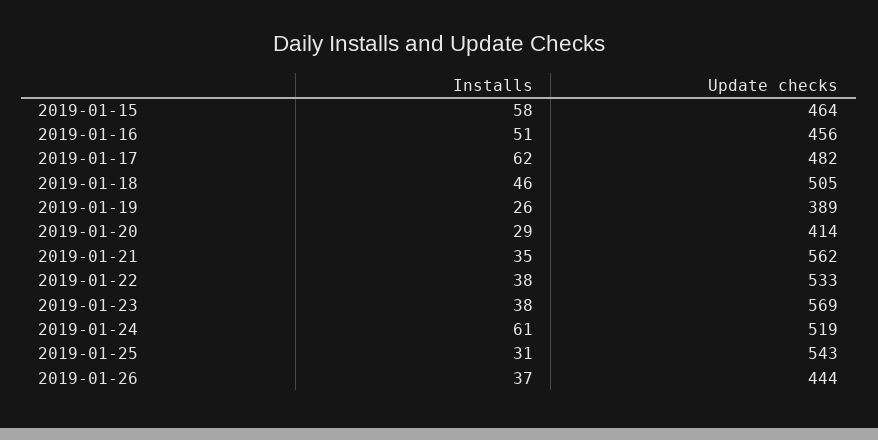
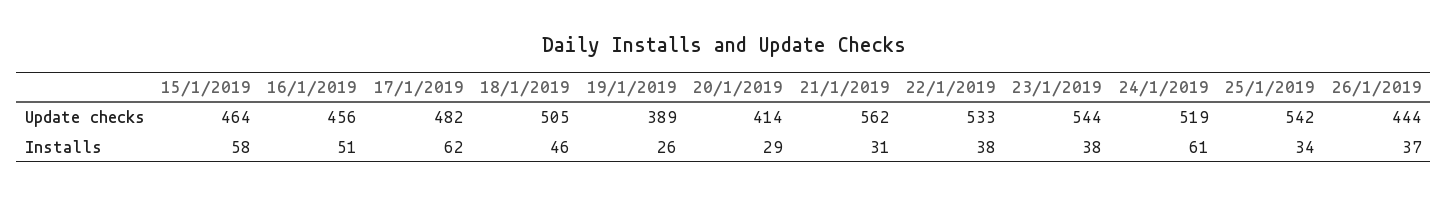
  {
    "Installs": {
      "2019-01-15": 58,
      "2019-01-16": 51,
      "2019-01-17": 62,
      "2019-01-18": 46,
      "2019-01-19": 26,
      "2019-01-20": 29,
-     "2019-01-21": 35,
+     "2019-01-21": 31,
      "2019-01-22": 38,
      "2019-01-23": 38,
      "2019-01-24": 61,
-     "2019-01-25": 31,
+     "2019-01-25": 34,
      "2019-01-26": 37
    },
    "Update checks": {
      "2019-01-15": 464,
      "2019-01-16": 456,
      "2019-01-17": 482,
      "2019-01-18": 505,
      "2019-01-19": 389,
      "2019-01-20": 414,
      "2019-01-21": 562,
      "2019-01-22": 533,
-     "2019-01-23": 569,
+     "2019-01-23": 544,
      "2019-01-24": 519,
-     "2019-01-25": 543,
+     "2019-01-25": 542,
      "2019-01-26": 444
    }
  }

